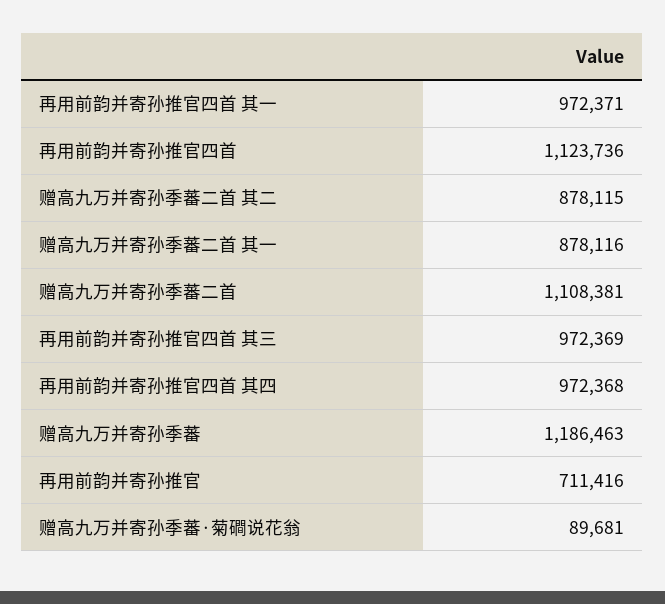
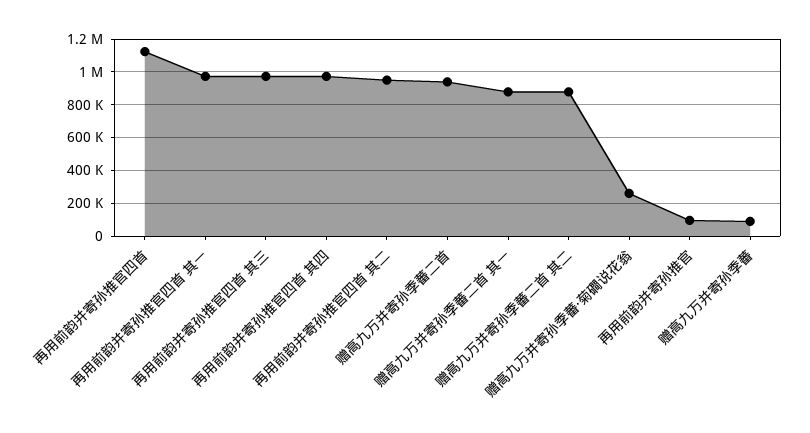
  {
    "再用前韵并寄孙推官四首 其一": 972371,
    "再用前韵并寄孙推官四首": 1123736,
    "赠高九万并寄孙季蕃二首 其二": 878115,
    "赠高九万并寄孙季蕃二首 其一": 878116,
-   "赠高九万并寄孙季蕃二首": 1108381,
+   "赠高九万并寄孙季蕃二首": 950000,
    "再用前韵并寄孙推官四首 其三": 972369,
    "再用前韵并寄孙推官四首 其四": 972368,
-   "赠高九万并寄孙季蕃": 1186463,
+   "赠高九万并寄孙季蕃": 100000,
-   "再用前韵并寄孙推官": 711416,
+   "再用前韵并寄孙推官": 100000,
-   "赠高九万并寄孙季蕃·菊磵说花翁": 89681
+   "赠高九万并寄孙季蕃·菊磵说花翁": 250000,
+   "再用前韵并寄孙推官四首 其二": 950000
  }

